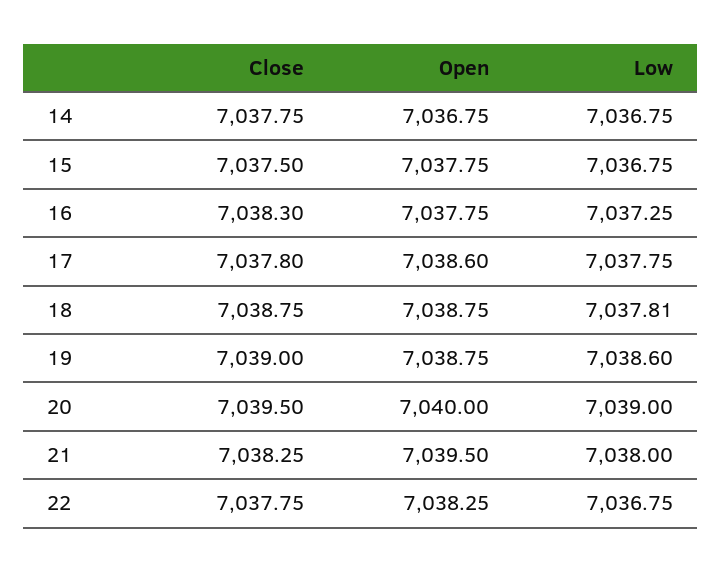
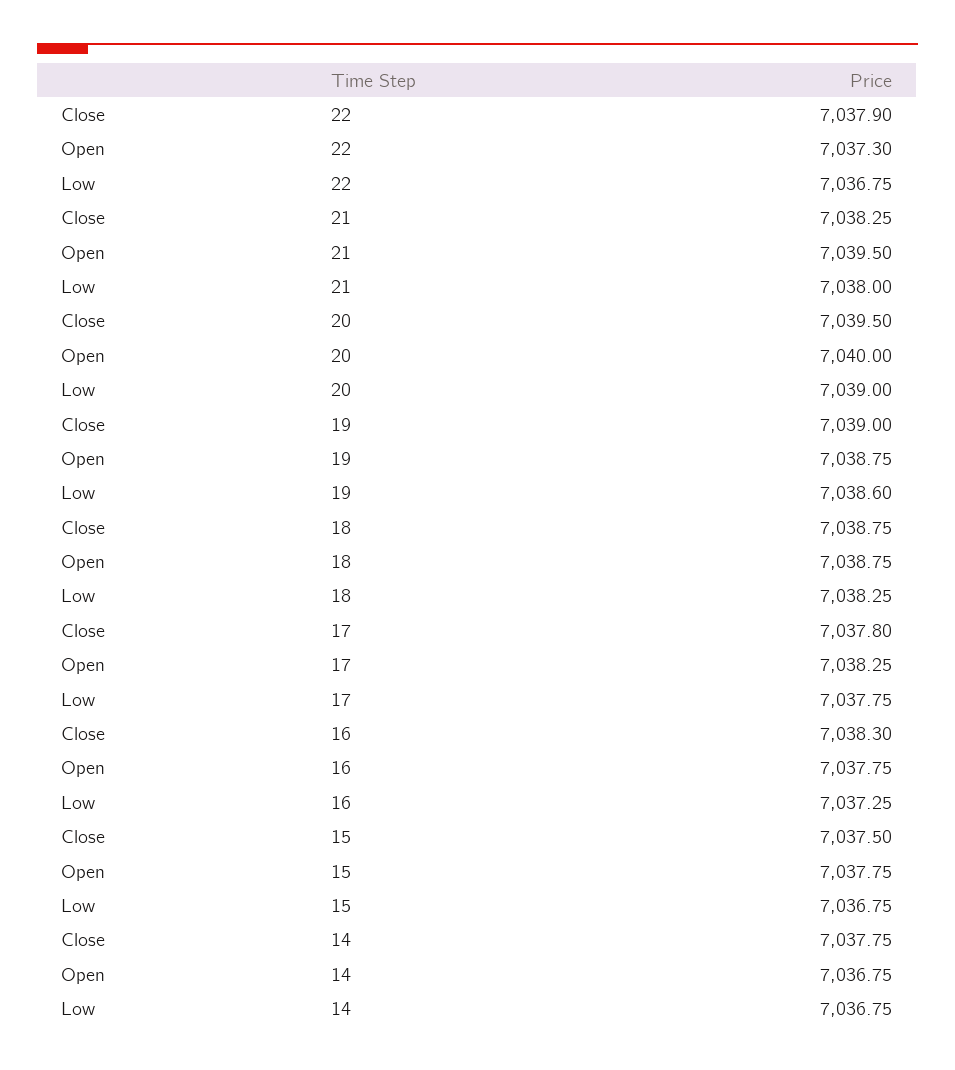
  {
    "Close": {
      "14": 7037.75,
      "15": 7037.5,
      "16": 7038.3,
      "17": 7037.8,
      "18": 7038.75,
      "19": 7039,
      "20": 7039.5,
      "21": 7038.25,
-     "22": 7037.75
+     "22": 7037.9
    },
    "Open": {
      "14": 7036.75,
      "15": 7037.75,
      "16": 7037.75,
-     "17": 7038.6,
+     "17": 7038.25,
      "18": 7038.75,
      "19": 7038.75,
      "20": 7040,
      "21": 7039.5,
-     "22": 7038.25
+     "22": 7037.3
    },
    "Low": {
      "14": 7036.75,
      "15": 7036.75,
      "16": 7037.25,
      "17": 7037.75,
-     "18": 7037.81,
+     "18": 7038.25,
      "19": 7038.6,
      "20": 7039,
      "21": 7038,
      "22": 7036.75
    }
  }

